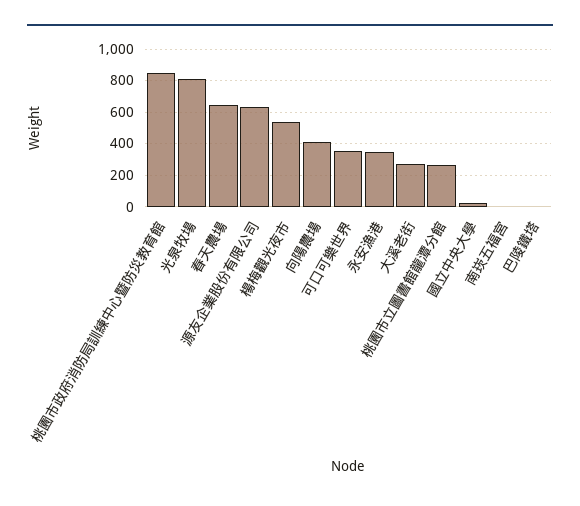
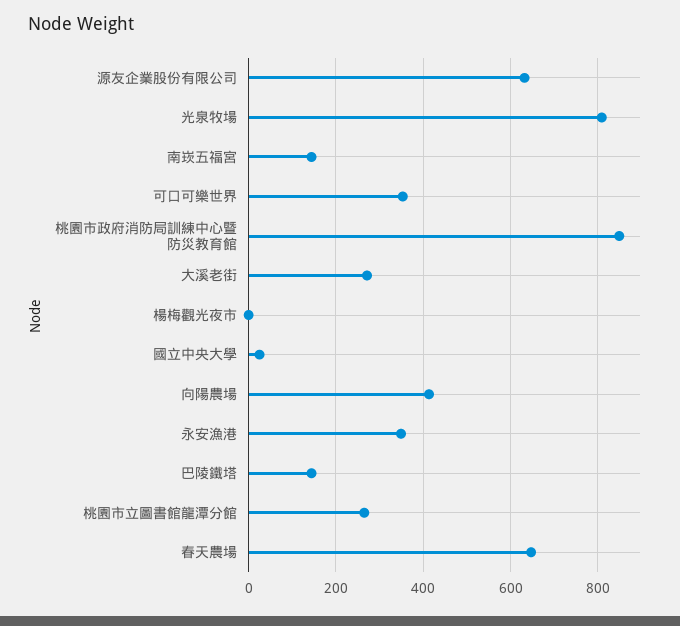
  {
    "桃園市政府消防局訓練中心暨防災教育館": 840,
    "光泉牧場": 800,
    "春天農場": 640,
    "源友企業股份有限公司": 640,
-   "楊梅觀光夜市": 550,
+   "楊梅觀光夜市": 0,
    "向陽農場": 420,
    "可口可樂世界": 360,
    "永安漁港": 340,
    "大溪老街": 280,
    "桃園市立圖書館龍潭分館": 260,
    "國立中央大學": 20,
-   "南崁五福宮": 0,
+   "南崁五福宮": 140,
-   "巴陵鐵塔": 0
+   "巴陵鐵塔": 140
  }

